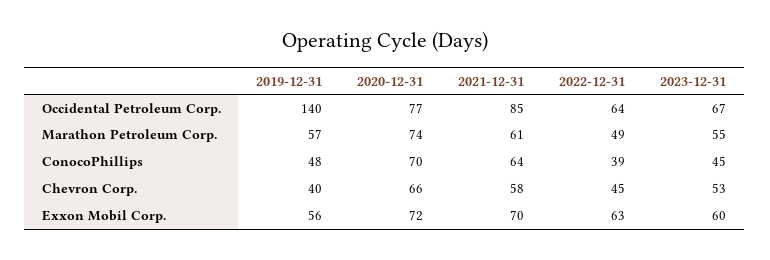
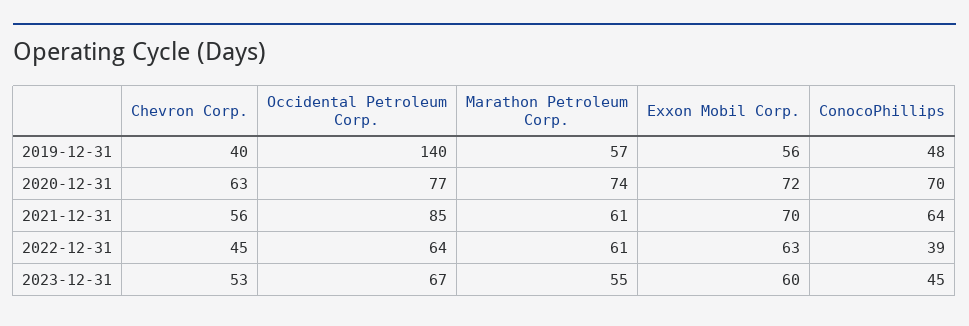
  {
    "2019-12-31": {
      "Occidental Petroleum Corp.": 140,
      "Marathon Petroleum Corp.": 57,
      "ConocoPhillips": 48,
      "Chevron Corp.": 40,
      "Exxon Mobil Corp.": 56
    },
    "2020-12-31": {
      "Occidental Petroleum Corp.": 77,
      "Marathon Petroleum Corp.": 74,
      "ConocoPhillips": 70,
-     "Chevron Corp.": 66,
+     "Chevron Corp.": 63,
      "Exxon Mobil Corp.": 72
    },
    "2021-12-31": {
      "Occidental Petroleum Corp.": 85,
      "Marathon Petroleum Corp.": 61,
      "ConocoPhillips": 64,
-     "Chevron Corp.": 58,
+     "Chevron Corp.": 56,
      "Exxon Mobil Corp.": 70
    },
    "2022-12-31": {
      "Occidental Petroleum Corp.": 64,
-     "Marathon Petroleum Corp.": 49,
+     "Marathon Petroleum Corp.": 61,
      "ConocoPhillips": 39,
      "Chevron Corp.": 45,
      "Exxon Mobil Corp.": 63
    },
    "2023-12-31": {
      "Occidental Petroleum Corp.": 67,
      "Marathon Petroleum Corp.": 55,
      "ConocoPhillips": 45,
      "Chevron Corp.": 53,
      "Exxon Mobil Corp.": 60
    }
  }

